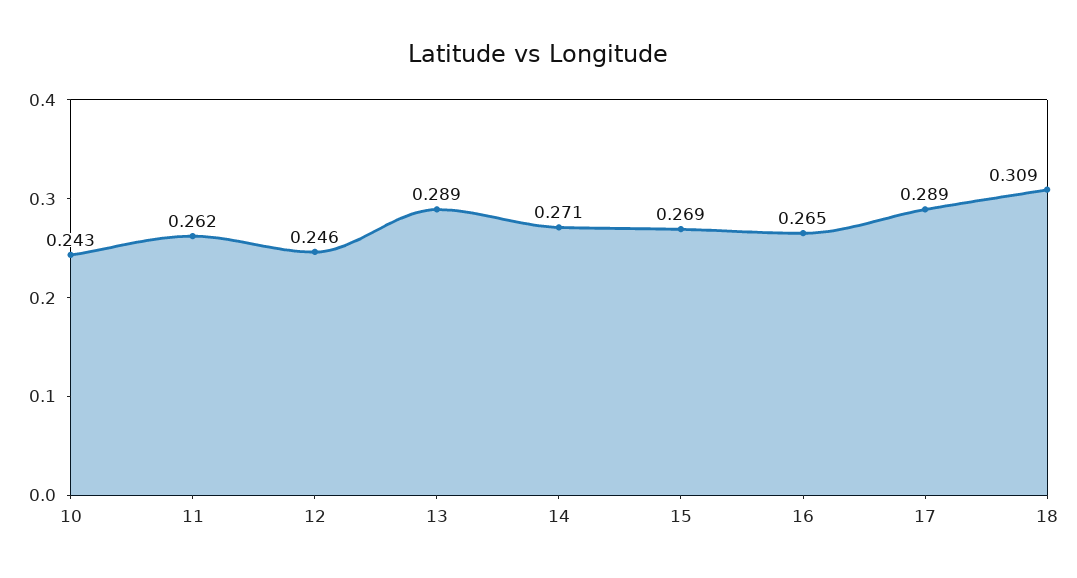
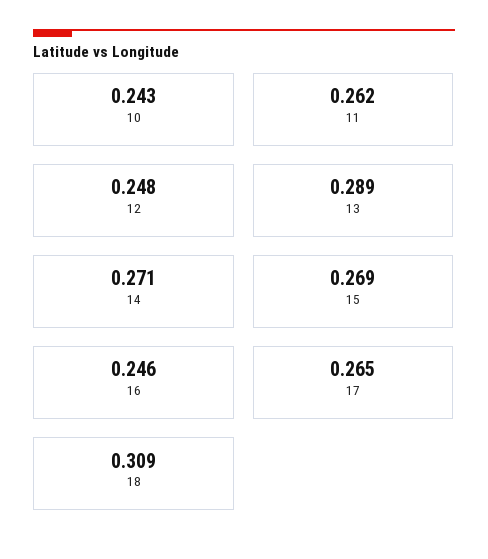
  {
    "10": 0.243,
    "11": 0.262,
-   "12": 0.246,
+   "12": 0.248,
    "13": 0.289,
    "14": 0.271,
    "15": 0.269,
-   "16": 0.265,
+   "16": 0.246,
-   "17": 0.289,
+   "17": 0.265,
    "18": 0.309
  }

